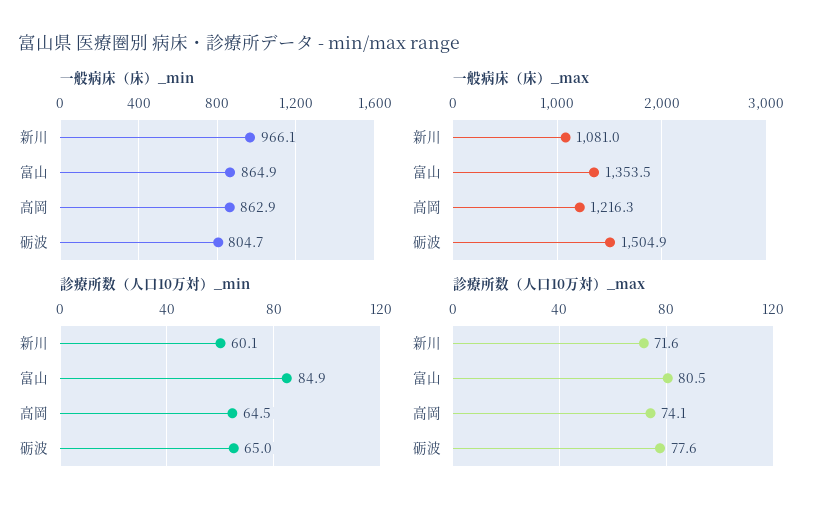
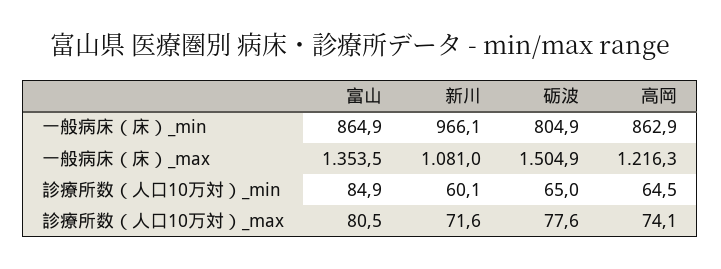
  {
    "一般病床（床）_min": {
      "新川": 966.1,
      "富山": 864.9,
      "高岡": 862.9,
-     "砺波": 804.7
+     "砺波": 804.9
    },
    "一般病床（床）_max": {
      "新川": 1081,
      "富山": 1353.5,
      "高岡": 1216.3,
      "砺波": 1504.9
    },
    "診療所数（人口10万対）_min": {
      "新川": 60.1,
      "富山": 84.9,
      "高岡": 64.5,
      "砺波": 65
    },
    "診療所数（人口10万対）_max": {
      "新川": 71.6,
      "富山": 80.5,
      "高岡": 74.1,
      "砺波": 77.6
    }
  }

